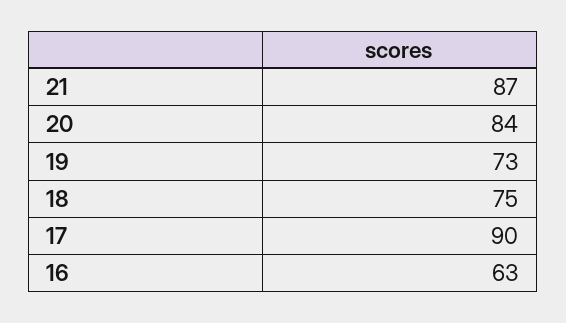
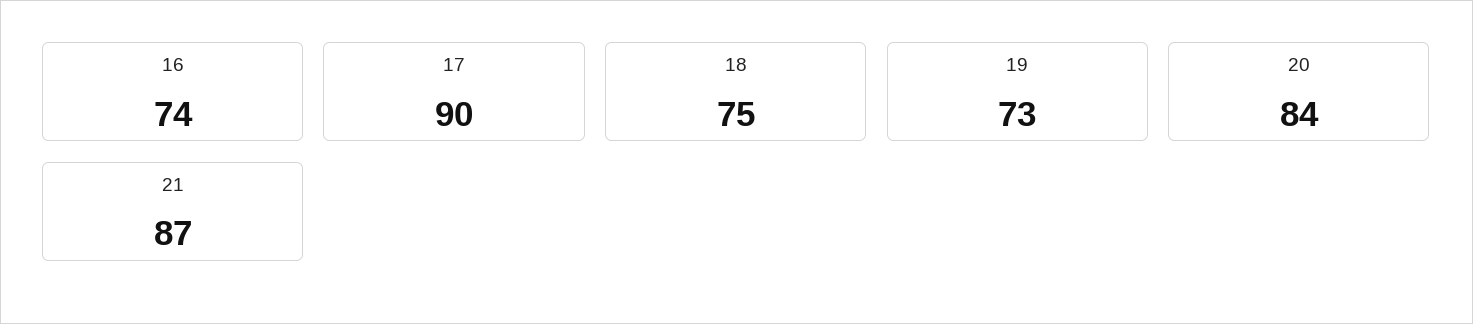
  {
    "21": 87,
    "20": 84,
    "19": 73,
    "18": 75,
    "17": 90,
-   "16": 63
+   "16": 74
  }

